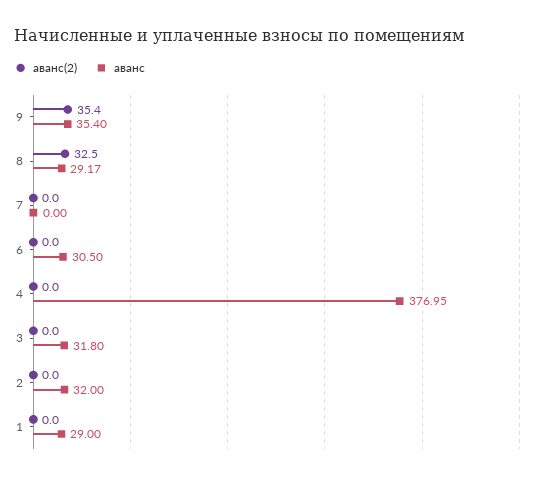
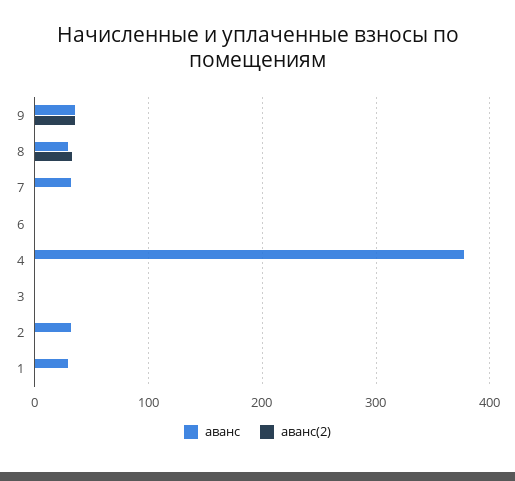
  {
    "аванс(2)": {
      "9": 35.4,
      "8": 32.5,
      "7": 0,
      "6": 0,
      "4": 0,
      "3": 0,
      "2": 0,
      "1": 0
    },
    "аванс": {
      "9": 35.4,
      "8": 29.17,
-     "7": 0,
+     "7": 30,
-     "6": 30.5,
+     "6": 0,
      "4": 376.95,
-     "3": 31.8,
+     "3": 0,
      "2": 32,
      "1": 29
    }
  }

